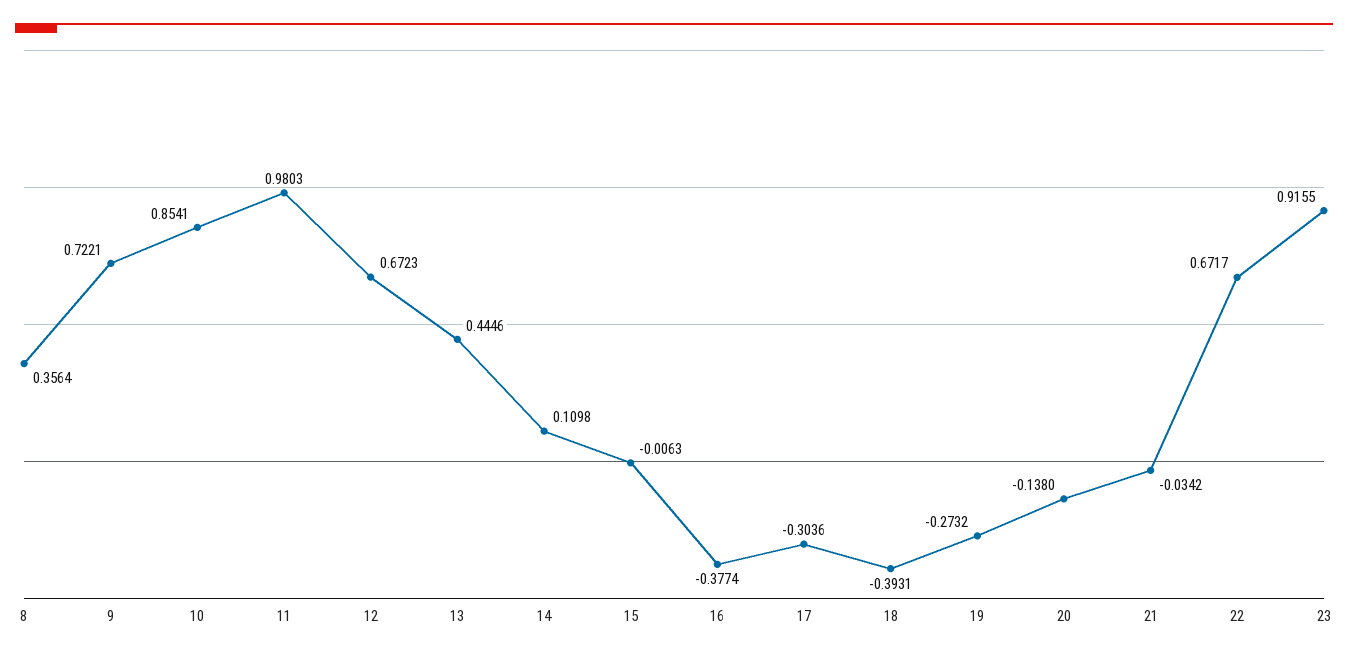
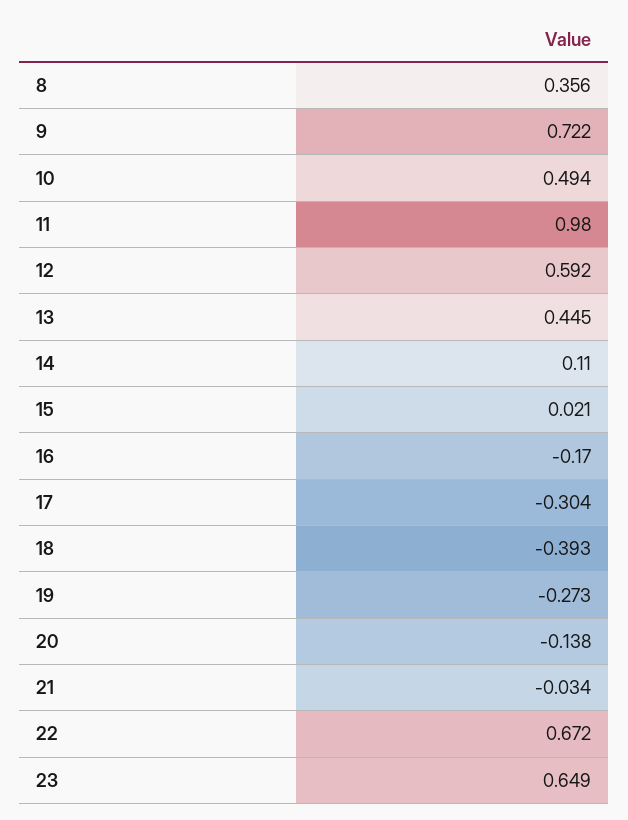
  {
    "8": 0.3564,
    "9": 0.7221,
-   "10": 0.8541,
+   "10": 0.494,
    "11": 0.9803,
-   "12": 0.6723,
+   "12": 0.592,
    "13": 0.4446,
    "14": 0.1098,
-   "15": -0.0063,
+   "15": 0.021,
-   "16": -0.3774,
+   "16": -0.17,
    "17": -0.3036,
    "18": -0.3931,
    "19": -0.2732,
    "20": -0.138,
    "21": -0.0342,
    "22": 0.6717,
-   "23": 0.9155
+   "23": 0.649
  }

